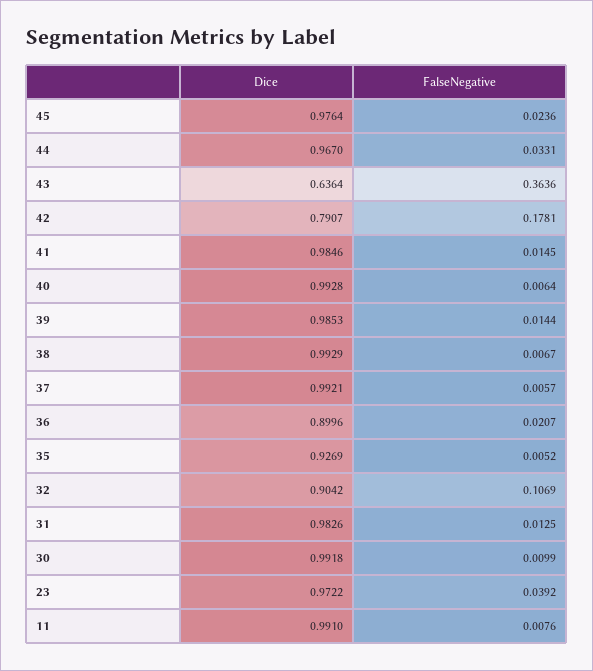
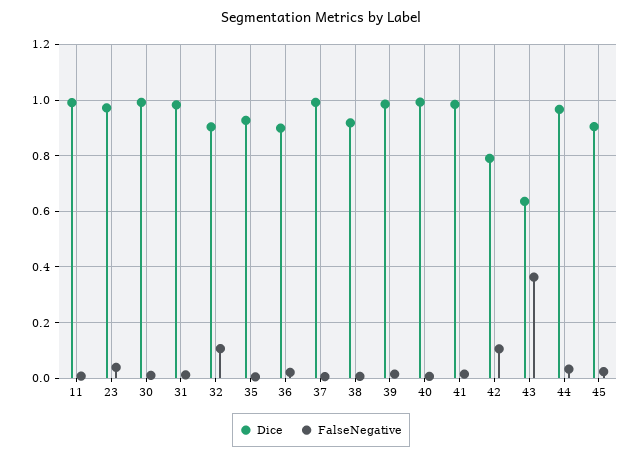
  {
    "Dice": {
-     "45": 0.9764,
+     "45": 0.9,
      "44": 0.967,
      "43": 0.6364,
      "42": 0.7907,
      "41": 0.9846,
      "40": 0.9928,
      "39": 0.9853,
-     "38": 0.9929,
+     "38": 0.925,
      "37": 0.9921,
      "36": 0.8996,
      "35": 0.9269,
      "32": 0.9042,
      "31": 0.9826,
      "30": 0.9918,
      "23": 0.9722,
      "11": 0.991
    },
    "FalseNegative": {
      "45": 0.0236,
      "44": 0.0331,
      "43": 0.3636,
-     "42": 0.1781,
+     "42": 0.1,
      "41": 0.0145,
      "40": 0.0064,
      "39": 0.0144,
      "38": 0.0067,
      "37": 0.0057,
      "36": 0.0207,
      "35": 0.0052,
      "32": 0.1069,
      "31": 0.0125,
      "30": 0.0099,
      "23": 0.0392,
      "11": 0.0076
    }
  }

